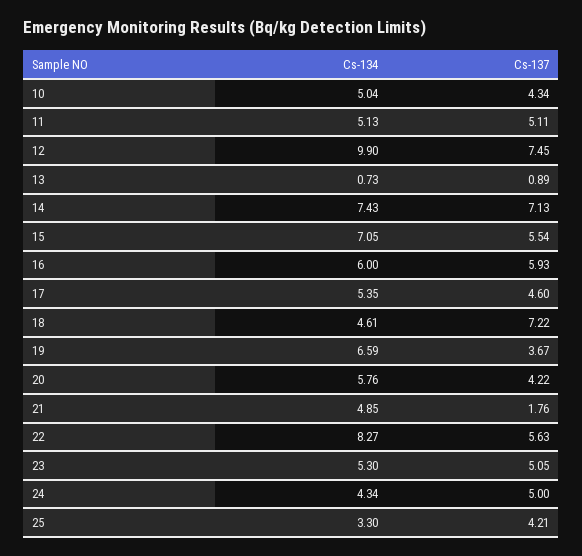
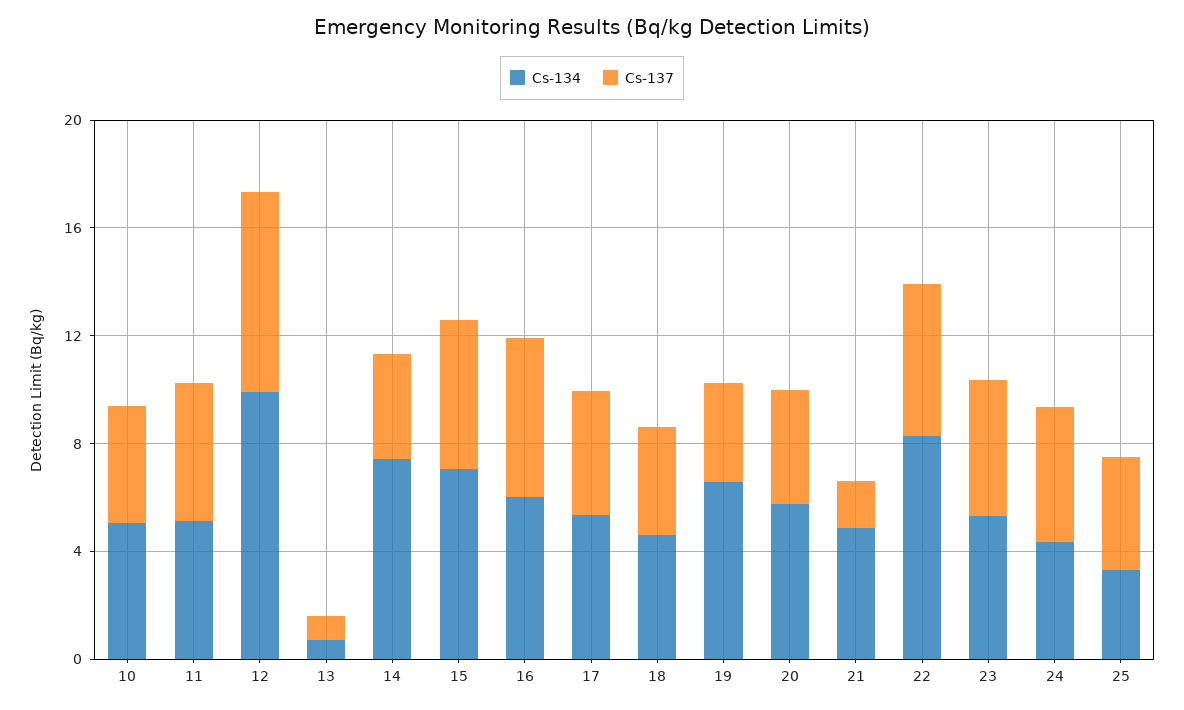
  {
    "Cs-134": {
      "10": 5.04,
      "11": 5.13,
      "12": 9.9,
      "13": 0.73,
      "14": 7.43,
      "15": 7.05,
      "16": 6,
      "17": 5.35,
      "18": 4.61,
      "19": 6.59,
      "20": 5.76,
      "21": 4.85,
      "22": 8.27,
      "23": 5.3,
      "24": 4.34,
      "25": 3.3
    },
    "Cs-137": {
      "10": 4.34,
      "11": 5.11,
      "12": 7.45,
      "13": 0.89,
-     "14": 7.13,
+     "14": 4,
      "15": 5.54,
      "16": 5.93,
      "17": 4.6,
-     "18": 7.22,
+     "18": 4,
      "19": 3.67,
      "20": 4.22,
      "21": 1.76,
      "22": 5.63,
      "23": 5.05,
      "24": 5,
      "25": 4.21
    }
  }

